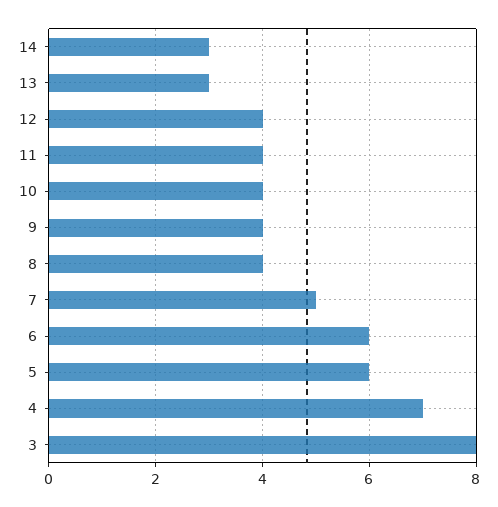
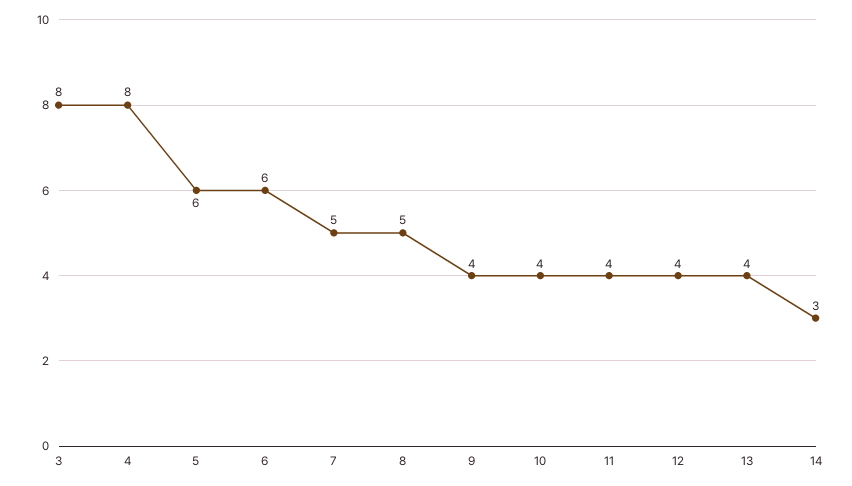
  {
    "14": 3,
-   "13": 3,
+   "13": 4,
    "12": 4,
    "11": 4,
    "10": 4,
    "9": 4,
-   "8": 4,
+   "8": 5,
    "7": 5,
    "6": 6,
    "5": 6,
-   "4": 7,
+   "4": 8,
    "3": 8
  }

